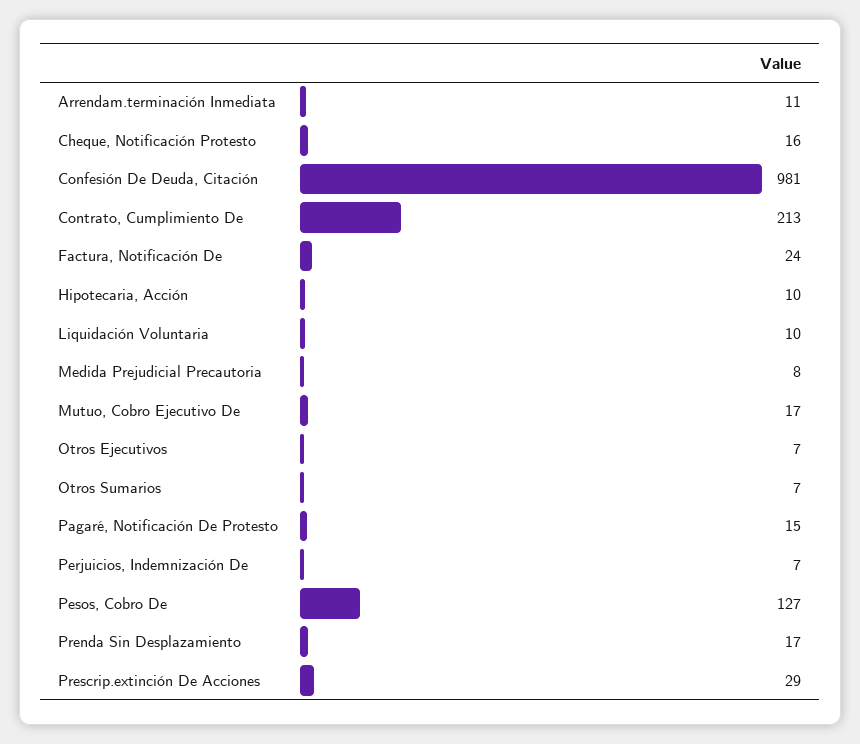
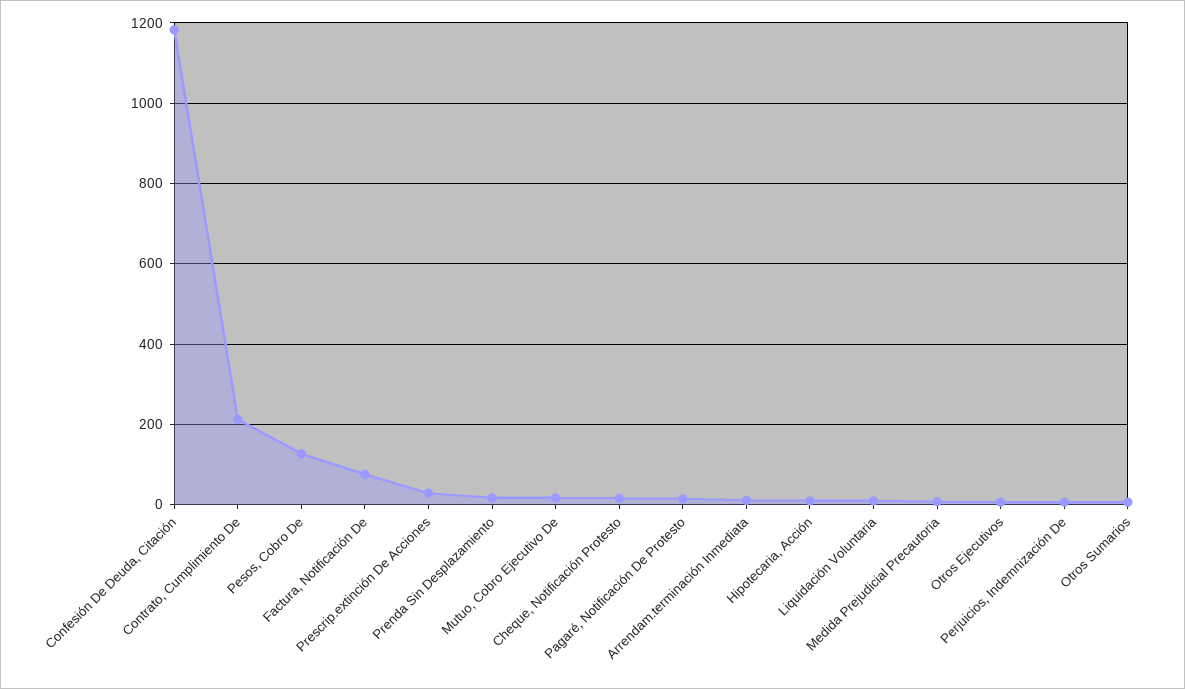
  {
    "Arrendam.terminación Inmediata": 11,
    "Cheque, Notificación Protesto": 16,
-   "Confesión De Deuda, Citación": 981,
+   "Confesión De Deuda, Citación": 1180,
    "Contrato, Cumplimiento De": 213,
-   "Factura, Notificación De": 24,
+   "Factura, Notificación De": 80,
    "Hipotecaria, Acción": 10,
    "Liquidación Voluntaria": 10,
    "Medida Prejudicial Precautoria": 8,
    "Mutuo, Cobro Ejecutivo De": 17,
    "Otros Ejecutivos": 7,
    "Otros Sumarios": 7,
    "Pagaré, Notificación De Protesto": 15,
    "Perjuicios, Indemnización De": 7,
    "Pesos, Cobro De": 127,
    "Prenda Sin Desplazamiento": 17,
    "Prescrip.extinción De Acciones": 29
  }

